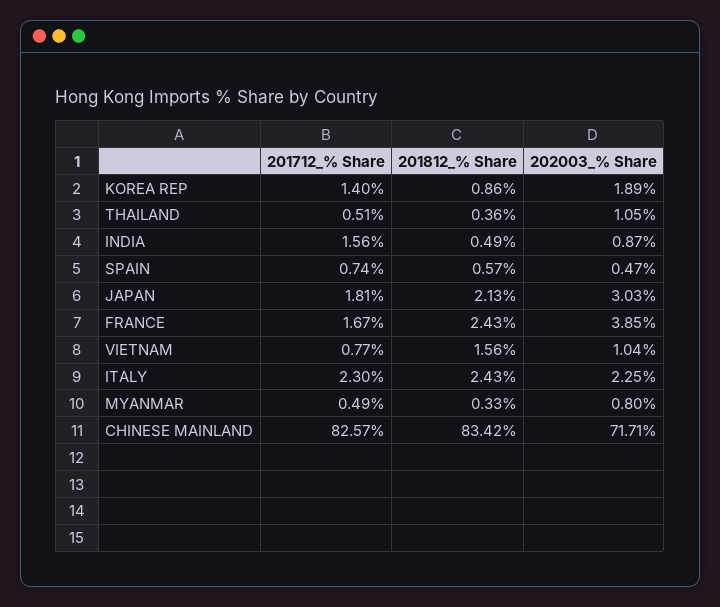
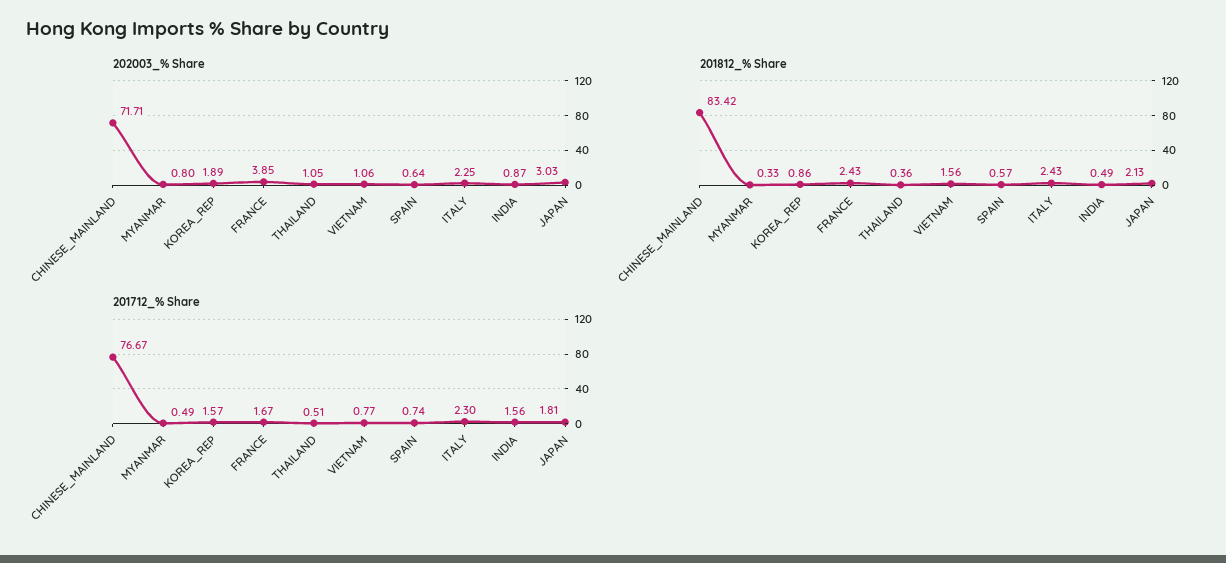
  {
    "201712_% Share": {
-     "KOREA REP": 1.4,
+     "KOREA REP": 1.57,
      "THAILAND": 0.51,
      "INDIA": 1.56,
      "SPAIN": 0.74,
      "JAPAN": 1.81,
      "FRANCE": 1.67,
      "VIETNAM": 0.77,
      "ITALY": 2.3,
      "MYANMAR": 0.49,
-     "CHINESE MAINLAND": 82.57
+     "CHINESE MAINLAND": 76.67
    },
    "201812_% Share": {
      "KOREA REP": 0.86,
      "THAILAND": 0.36,
      "INDIA": 0.49,
      "SPAIN": 0.57,
      "JAPAN": 2.13,
      "FRANCE": 2.43,
      "VIETNAM": 1.56,
      "ITALY": 2.43,
      "MYANMAR": 0.33,
      "CHINESE MAINLAND": 83.42
    },
    "202003_% Share": {
      "KOREA REP": 1.89,
      "THAILAND": 1.05,
      "INDIA": 0.87,
-     "SPAIN": 0.47,
+     "SPAIN": 0.64,
      "JAPAN": 3.03,
      "FRANCE": 3.85,
-     "VIETNAM": 1.04,
+     "VIETNAM": 1.06,
      "ITALY": 2.25,
      "MYANMAR": 0.8,
      "CHINESE MAINLAND": 71.71
    }
  }

